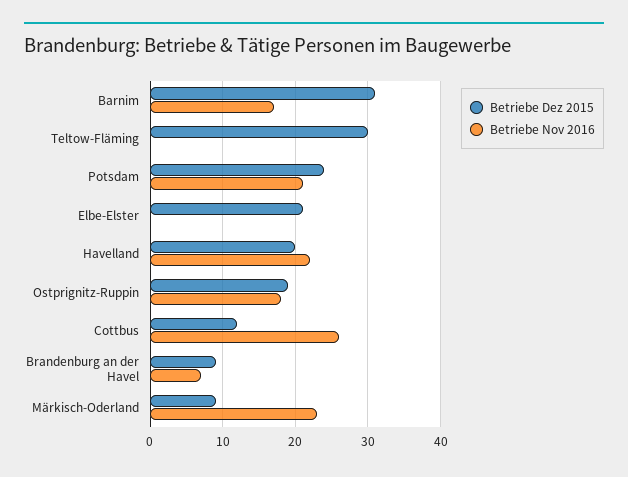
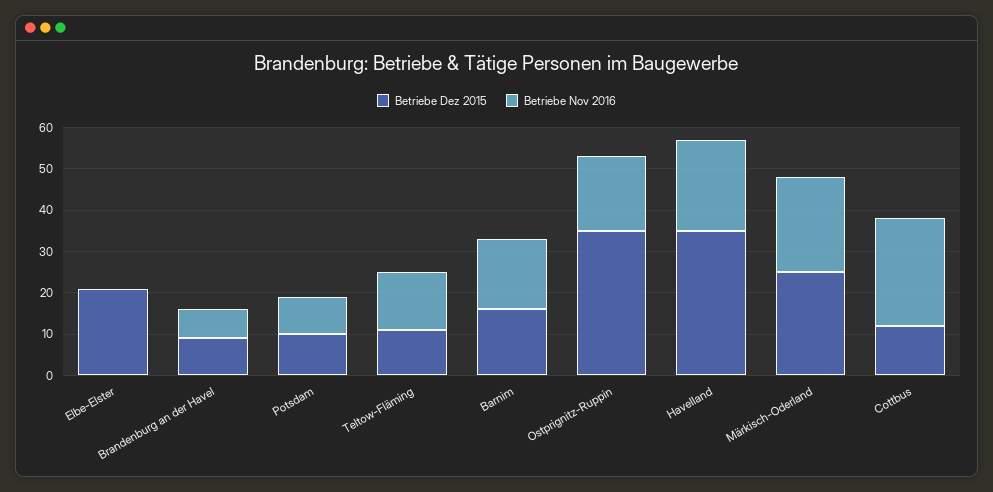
  {
    "Betriebe Dez 2015": {
-     "Barnim": 31,
+     "Barnim": 15,
-     "Teltow-Fläming": 30,
+     "Teltow-Fläming": 10,
-     "Potsdam": 24,
+     "Potsdam": 10,
      "Elbe-Elster": 21,
-     "Havelland": 20,
+     "Havelland": 35,
-     "Ostprignitz-Ruppin": 19,
+     "Ostprignitz-Ruppin": 35,
      "Cottbus": 12,
      "Brandenburg an der Havel": 9,
-     "Märkisch-Oderland": 9
+     "Märkisch-Oderland": 25
    },
    "Betriebe Nov 2016": {
      "Barnim": 17,
-     "Teltow-Fläming": 0,
+     "Teltow-Fläming": 15,
-     "Potsdam": 21,
+     "Potsdam": 10,
      "Elbe-Elster": 0,
      "Havelland": 22,
      "Ostprignitz-Ruppin": 18,
      "Cottbus": 26,
      "Brandenburg an der Havel": 7,
      "Märkisch-Oderland": 23
    }
  }

